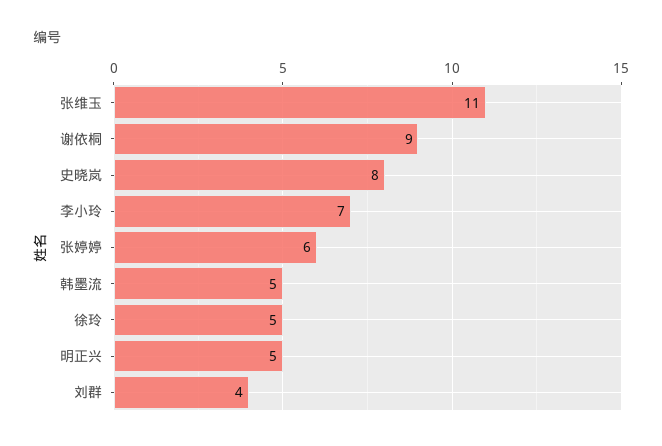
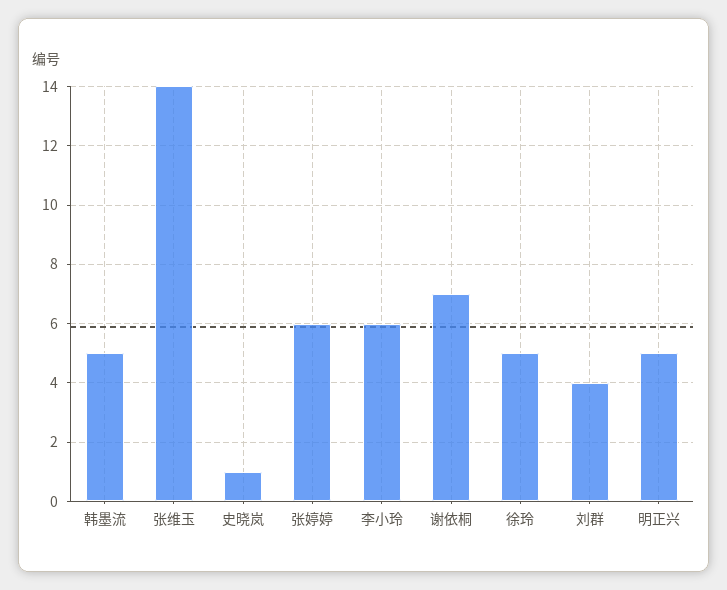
  {
-   "张维玉": 11,
+   "张维玉": 14,
-   "谢依桐": 9,
+   "谢依桐": 7,
-   "史晓岚": 8,
+   "史晓岚": 1,
-   "李小玲": 7,
+   "李小玲": 6,
    "张婷婷": 6,
    "韩墨流": 5,
    "徐玲": 5,
    "明正兴": 5,
    "刘群": 4
  }

